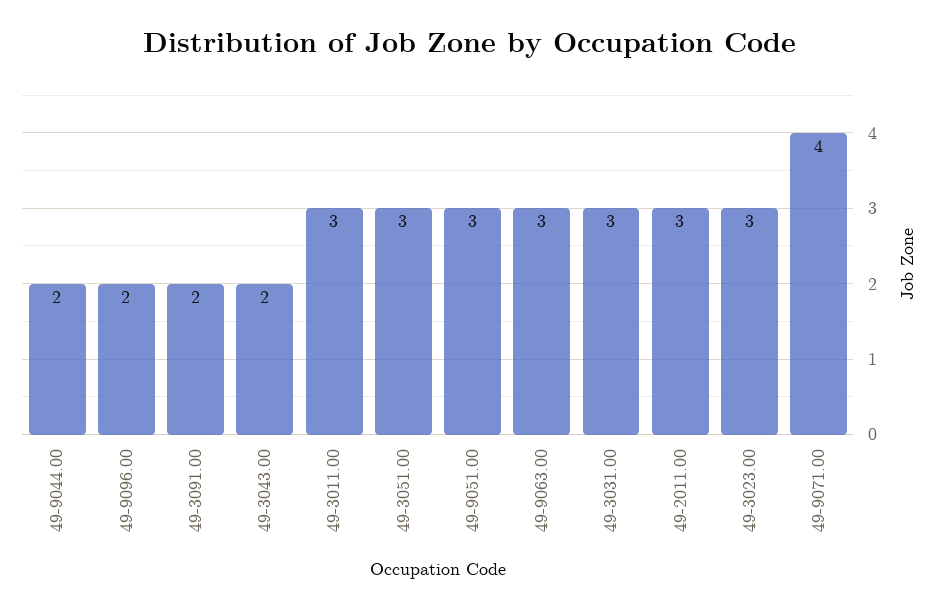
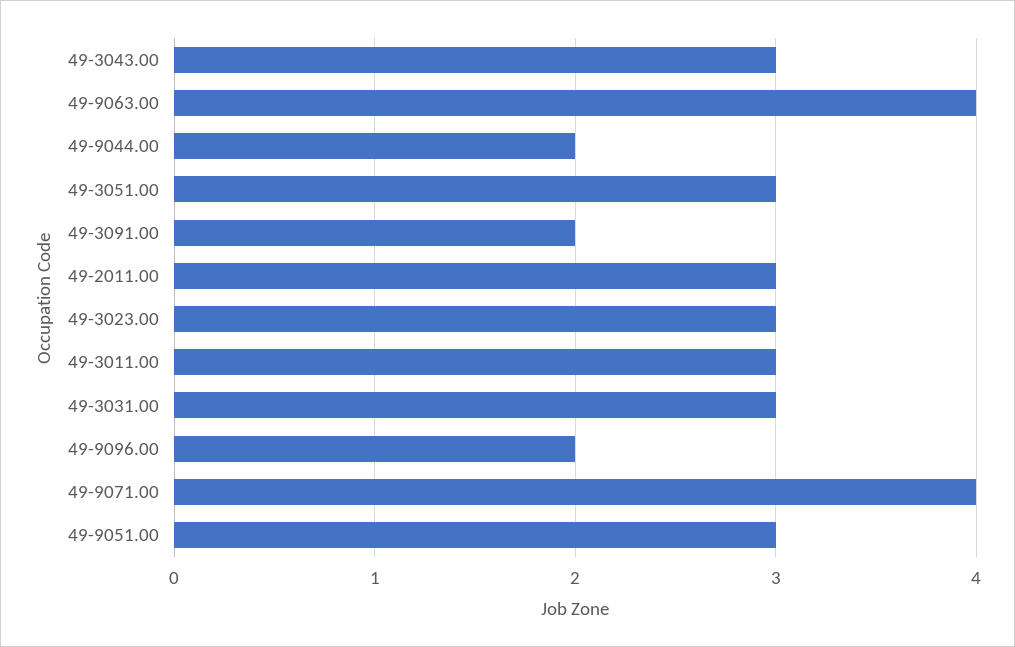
  {
    "49-9044.00": 2,
    "49-9096.00": 2,
    "49-3091.00": 2,
-   "49-3043.00": 2,
+   "49-3043.00": 3,
    "49-3011.00": 3,
    "49-3051.00": 3,
    "49-9051.00": 3,
-   "49-9063.00": 3,
+   "49-9063.00": 4,
    "49-3031.00": 3,
    "49-2011.00": 3,
    "49-3023.00": 3,
    "49-9071.00": 4
  }

